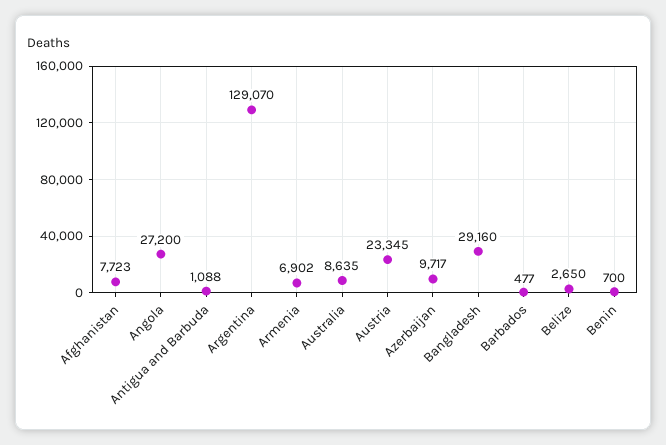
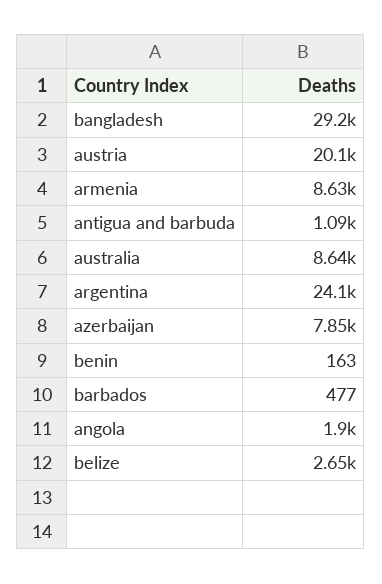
  {
-   "Afghanistan": 7723,
-   "Angola": 27200,
+   "Angola": 1900,
    "Antigua and Barbuda": 1088,
-   "Argentina": 129070,
+   "Argentina": 24100,
-   "Armenia": 6902,
+   "Armenia": 8630,
    "Australia": 8635,
-   "Austria": 23345,
+   "Austria": 20100,
-   "Azerbaijan": 9717,
+   "Azerbaijan": 7850,
    "Bangladesh": 29160,
    "Barbados": 477,
    "Belize": 2650,
-   "Benin": 700
+   "Benin": 163
  }

